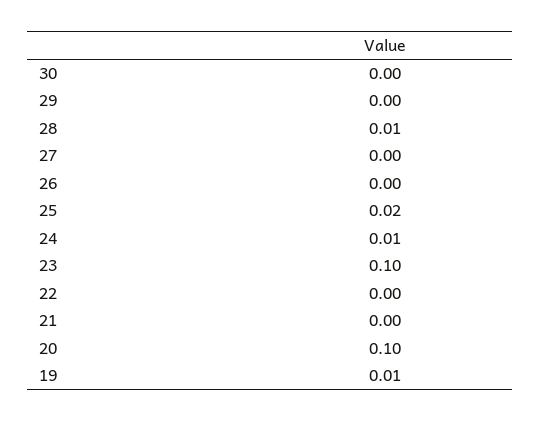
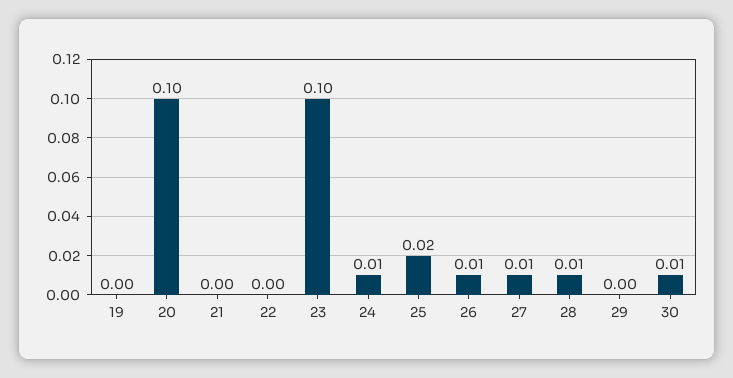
  {
-   "30": 0,
+   "30": 0.01,
    "29": 0,
    "28": 0.01,
-   "27": 0,
+   "27": 0.01,
-   "26": 0,
+   "26": 0.01,
    "25": 0.02,
    "24": 0.01,
    "23": 0.1,
    "22": 0,
    "21": 0,
    "20": 0.1,
-   "19": 0.01
+   "19": 0
  }

